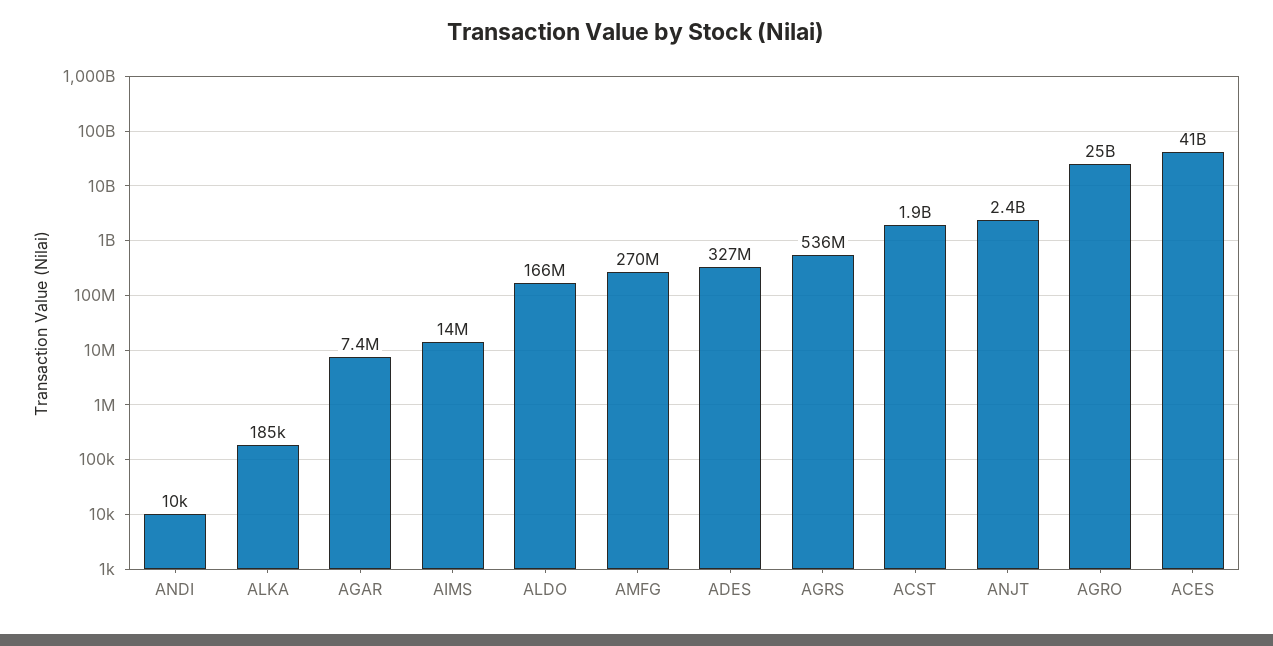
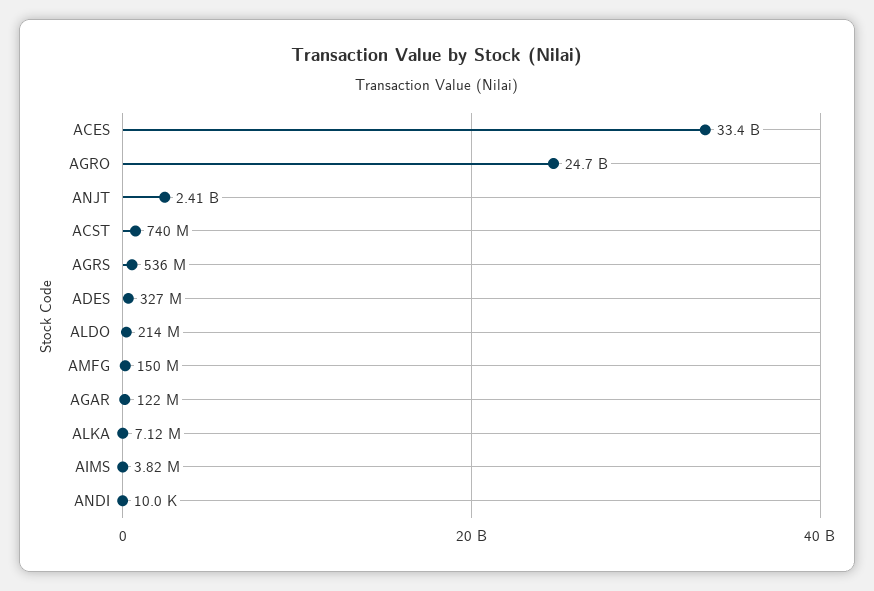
  {
    "ANDI": 10000,
-   "ALKA": 185000,
+   "ALKA": 7120000,
-   "AGAR": 7400000,
+   "AGAR": 122000000,
-   "AIMS": 14000000,
+   "AIMS": 3820000,
-   "ALDO": 166000000,
+   "ALDO": 214000000,
-   "AMFG": 270000000,
+   "AMFG": 150000000,
    "ADES": 327000000,
    "AGRS": 536000000,
-   "ACST": 1900000000,
+   "ACST": 740000000,
    "ANJT": 2410000000,
    "AGRO": 24700000000,
-   "ACES": 41000000000
+   "ACES": 33400000000
  }

